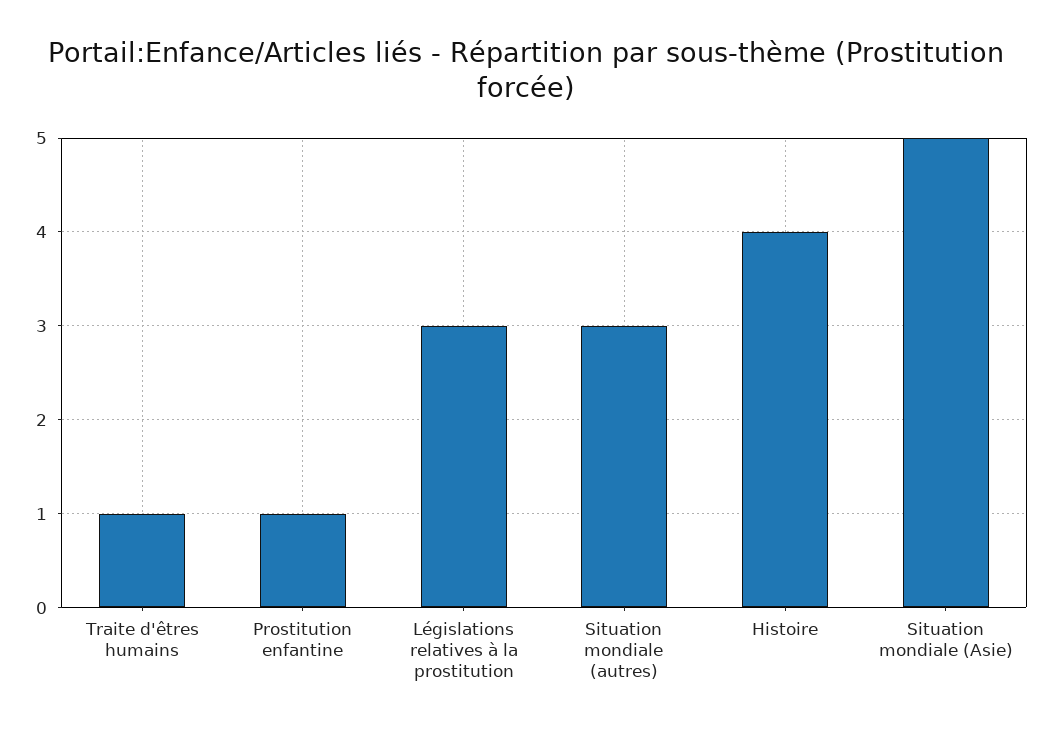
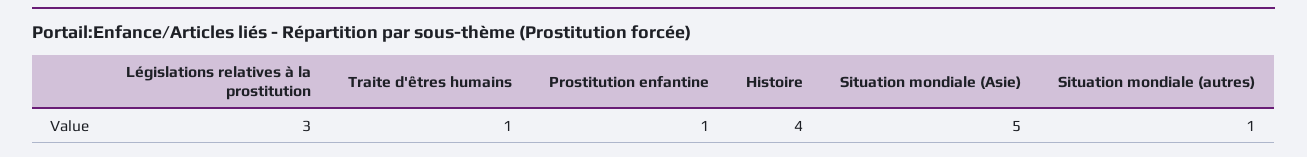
  {
    "Traite d'êtres humains": 1,
    "Prostitution enfantine": 1,
    "Législations relatives à la prostitution": 3,
-   "Situation mondiale (autres)": 3,
+   "Situation mondiale (autres)": 1,
    "Histoire": 4,
    "Situation mondiale (Asie)": 5
  }

